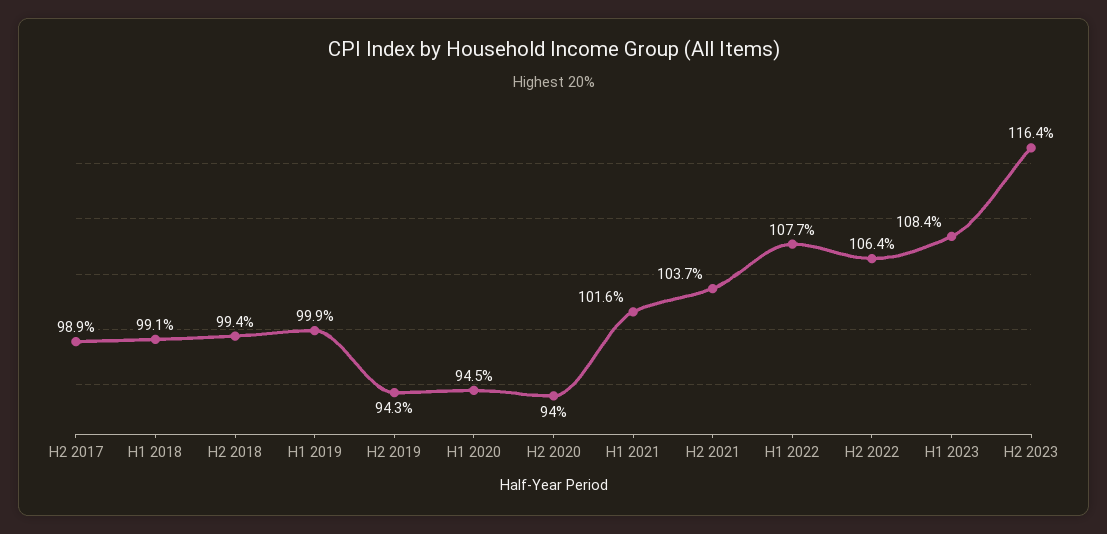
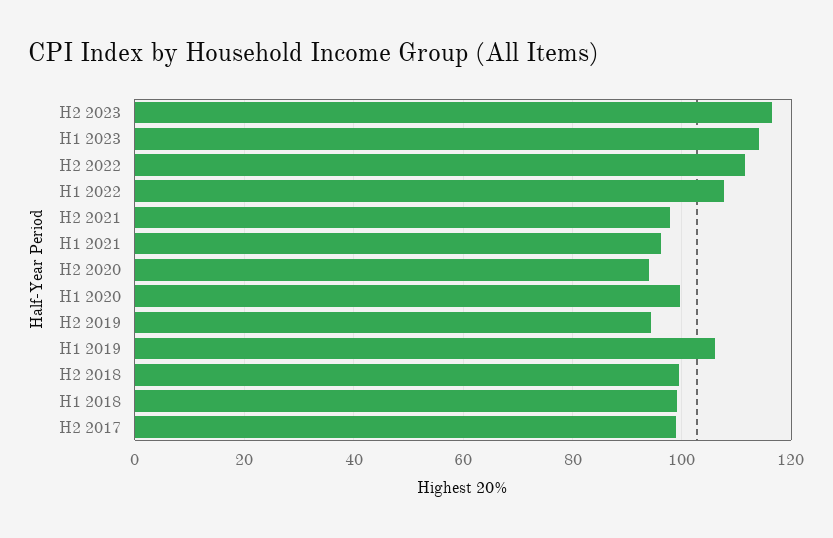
  {
    "H2 2017": 98.9,
    "H1 2018": 99.1,
    "H2 2018": 99.4,
-   "H1 2019": 99.9,
+   "H1 2019": 106,
    "H2 2019": 94.3,
-   "H1 2020": 94.5,
+   "H1 2020": 100,
    "H2 2020": 94,
-   "H1 2021": 101.6,
+   "H1 2021": 96,
-   "H2 2021": 103.7,
+   "H2 2021": 98,
    "H1 2022": 107.7,
-   "H2 2022": 106.4,
+   "H2 2022": 112,
-   "H1 2023": 108.4,
+   "H1 2023": 114,
    "H2 2023": 116.4
  }

